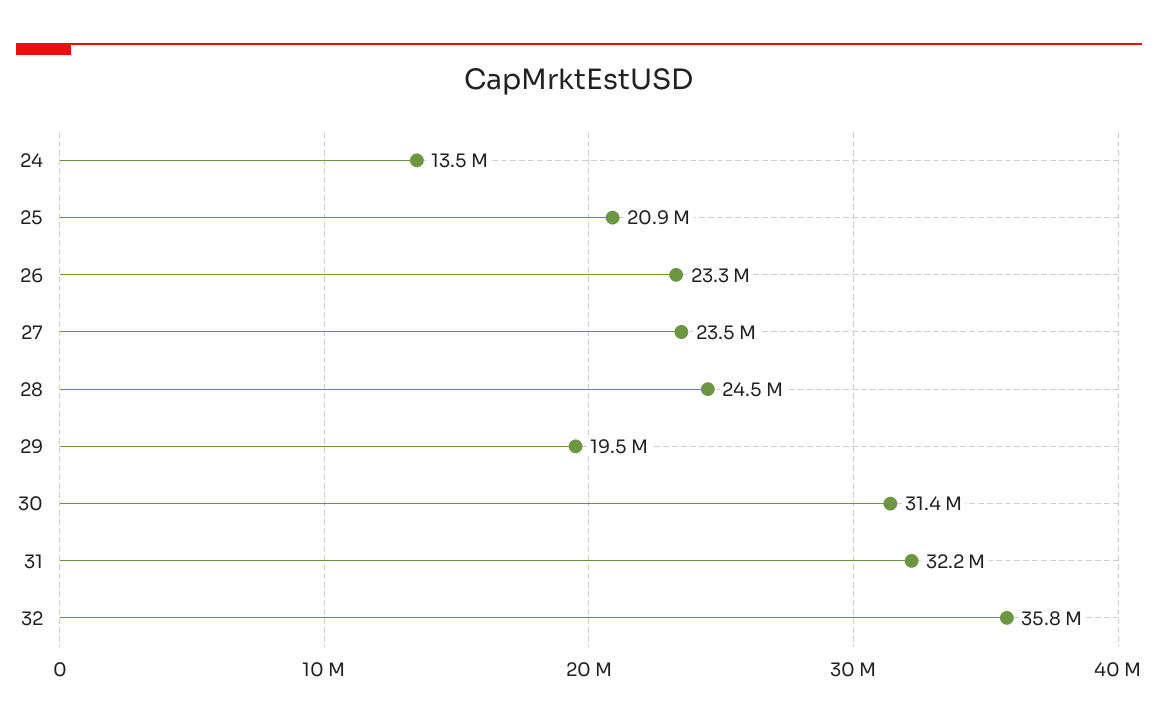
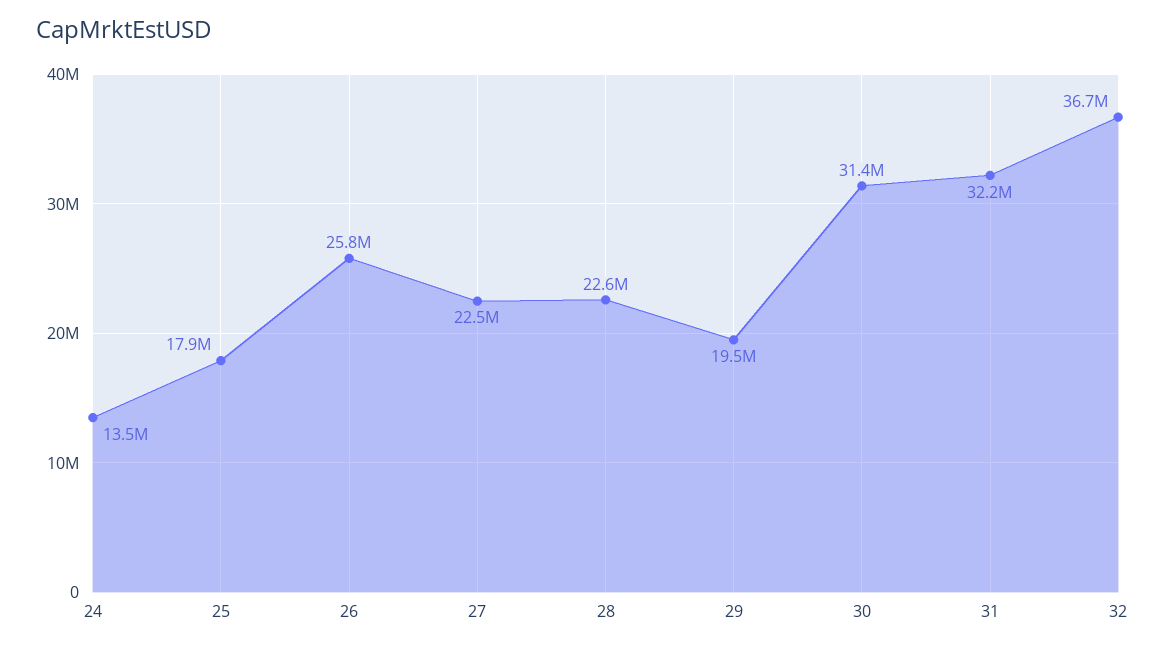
  {
    "24": 13500000,
-   "25": 20900000,
+   "25": 17900000,
-   "26": 23300000,
+   "26": 25800000,
-   "27": 23500000,
+   "27": 22500000,
-   "28": 24500000,
+   "28": 22600000,
    "29": 19500000,
    "30": 31400000,
    "31": 32200000,
-   "32": 35800000
+   "32": 36700000
  }

